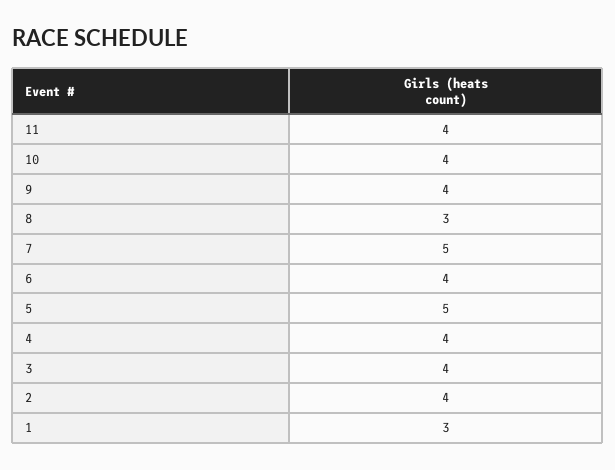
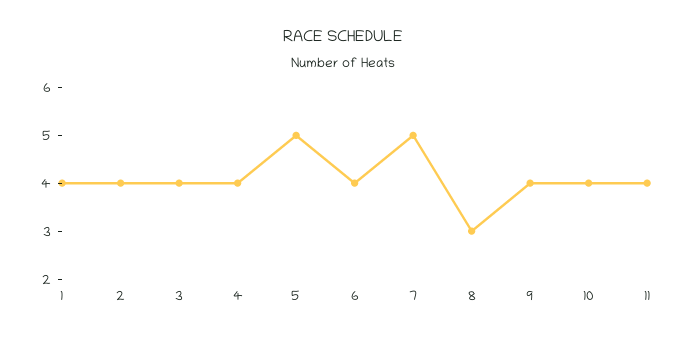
  {
    "11": 4,
    "10": 4,
    "9": 4,
    "8": 3,
    "7": 5,
    "6": 4,
    "5": 5,
    "4": 4,
    "3": 4,
    "2": 4,
-   "1": 3
+   "1": 4
  }

